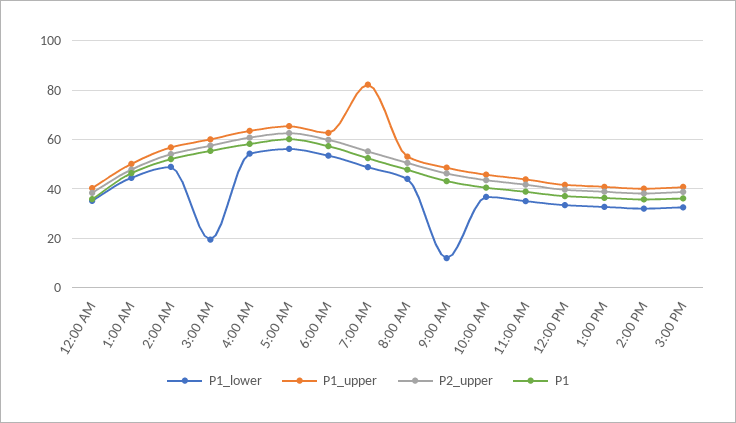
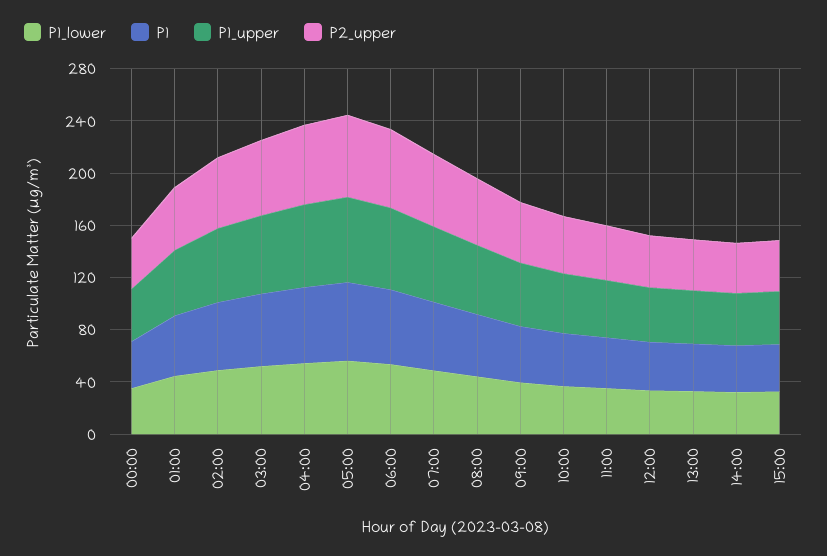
  {
    "P1_lower": {
      "12:00 AM": 35,
      "1:00 AM": 45,
      "2:00 AM": 50,
-     "3:00 AM": 20,
+     "3:00 AM": 50,
      "4:00 AM": 55,
      "5:00 AM": 55,
      "6:00 AM": 52.5,
      "7:00 AM": 50,
      "8:00 AM": 45,
-     "9:00 AM": 12.5,
+     "9:00 AM": 40,
      "10:00 AM": 37.5,
      "11:00 AM": 35,
      "12:00 PM": 32.5,
      "1:00 PM": 32.5,
      "2:00 PM": 32.5,
      "3:00 PM": 32.5
    },
    "P1_upper": {
      "12:00 AM": 40,
      "1:00 AM": 50,
      "2:00 AM": 57.5,
      "3:00 AM": 60,
      "4:00 AM": 62.5,
      "5:00 AM": 65,
      "6:00 AM": 62.5,
-     "7:00 AM": 82.5,
+     "7:00 AM": 60,
      "8:00 AM": 52.5,
      "9:00 AM": 47.5,
      "10:00 AM": 45,
      "11:00 AM": 45,
      "12:00 PM": 42.5,
      "1:00 PM": 40,
      "2:00 PM": 40,
      "3:00 PM": 40
    },
    "P2_upper": {
      "12:00 AM": 37.5,
      "1:00 AM": 47.5,
      "2:00 AM": 55,
      "3:00 AM": 57.5,
      "4:00 AM": 60,
      "5:00 AM": 62.5,
      "6:00 AM": 60,
      "7:00 AM": 55,
      "8:00 AM": 50,
      "9:00 AM": 47.5,
      "10:00 AM": 42.5,
      "11:00 AM": 42.5,
      "12:00 PM": 40,
      "1:00 PM": 40,
      "2:00 PM": 37.5,
      "3:00 PM": 40
    },
    "P1": {
      "12:00 AM": 35,
      "1:00 AM": 47.5,
      "2:00 AM": 52.5,
      "3:00 AM": 55,
      "4:00 AM": 57.5,
      "5:00 AM": 60,
      "6:00 AM": 57.5,
      "7:00 AM": 52.5,
      "8:00 AM": 47.5,
      "9:00 AM": 42.5,
      "10:00 AM": 40,
      "11:00 AM": 40,
      "12:00 PM": 37.5,
      "1:00 PM": 37.5,
      "2:00 PM": 35,
      "3:00 PM": 35
    }
  }

